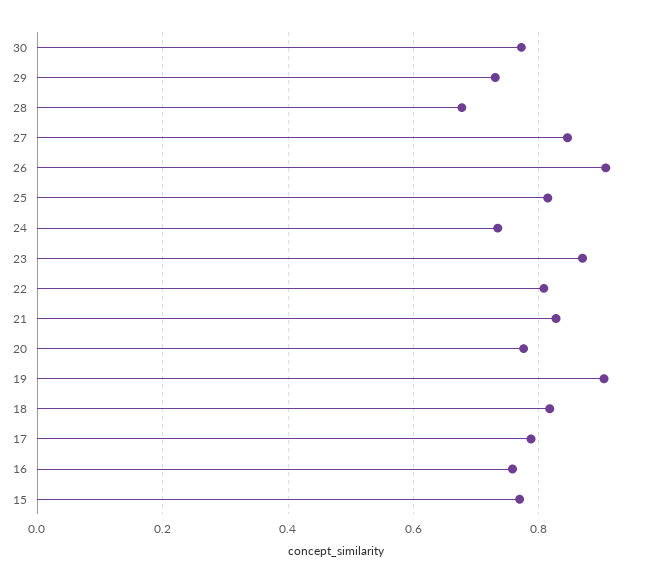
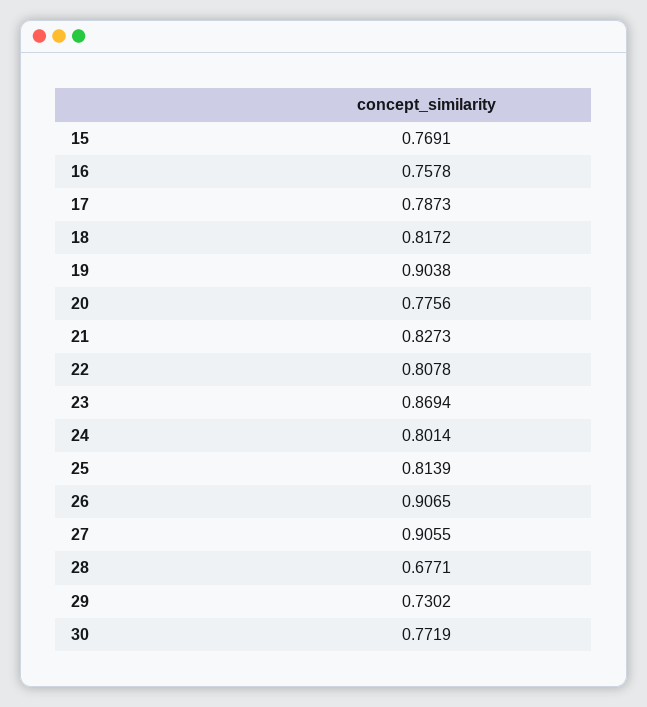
  {
    "30": 0.7719,
    "29": 0.7302,
    "28": 0.6771,
-   "27": 0.84,
+   "27": 0.9055,
    "26": 0.9065,
    "25": 0.8139,
-   "24": 0.74,
+   "24": 0.8014,
    "23": 0.8694,
    "22": 0.8078,
    "21": 0.8273,
    "20": 0.7756,
    "19": 0.9038,
    "18": 0.8172,
    "17": 0.7873,
    "16": 0.7578,
    "15": 0.7691
  }

